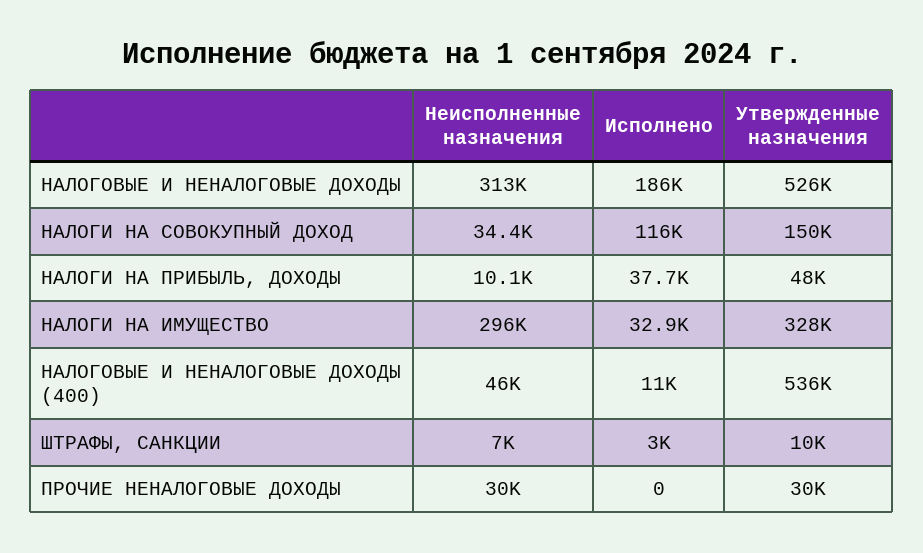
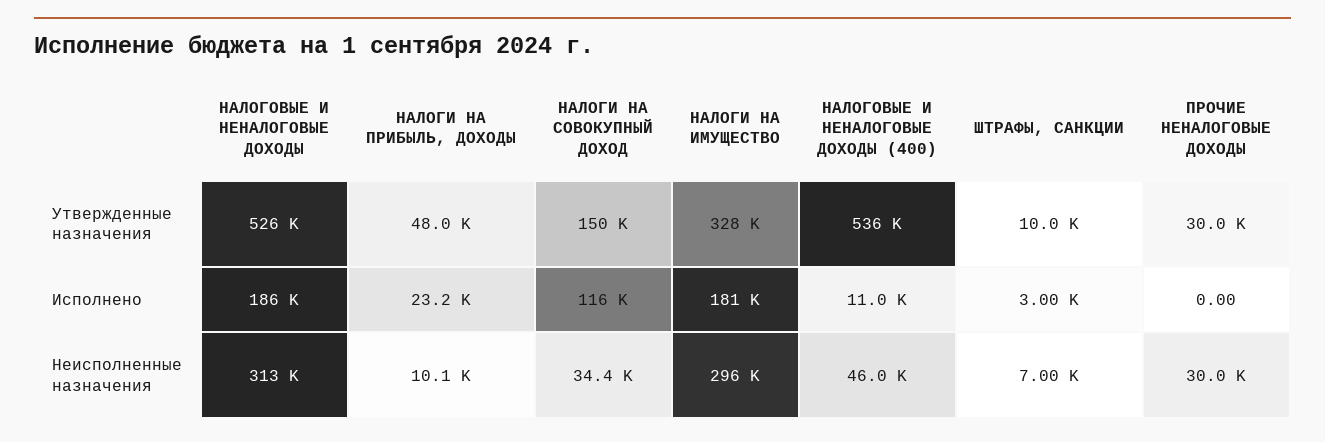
  {
    "Неисполненные назначения": {
      "НАЛОГОВЫЕ И НЕНАЛОГОВЫЕ ДОХОДЫ": 313000,
      "НАЛОГИ НА СОВОКУПНЫЙ ДОХОД": 34400,
      "НАЛОГИ НА ПРИБЫЛЬ, ДОХОДЫ": 10100,
      "НАЛОГИ НА ИМУЩЕСТВО": 296000,
      "НАЛОГОВЫЕ И НЕНАЛОГОВЫЕ ДОХОДЫ (400)": 46000,
      "ШТРАФЫ, САНКЦИИ": 7000,
      "ПРОЧИЕ НЕНАЛОГОВЫЕ ДОХОДЫ": 30000
    },
    "Исполнено": {
      "НАЛОГОВЫЕ И НЕНАЛОГОВЫЕ ДОХОДЫ": 186000,
      "НАЛОГИ НА СОВОКУПНЫЙ ДОХОД": 116000,
-     "НАЛОГИ НА ПРИБЫЛЬ, ДОХОДЫ": 37700,
+     "НАЛОГИ НА ПРИБЫЛЬ, ДОХОДЫ": 23200,
-     "НАЛОГИ НА ИМУЩЕСТВО": 32900,
+     "НАЛОГИ НА ИМУЩЕСТВО": 181000,
      "НАЛОГОВЫЕ И НЕНАЛОГОВЫЕ ДОХОДЫ (400)": 11000,
      "ШТРАФЫ, САНКЦИИ": 3000,
      "ПРОЧИЕ НЕНАЛОГОВЫЕ ДОХОДЫ": 0
    },
    "Утвержденные назначения": {
      "НАЛОГОВЫЕ И НЕНАЛОГОВЫЕ ДОХОДЫ": 526000,
      "НАЛОГИ НА СОВОКУПНЫЙ ДОХОД": 150000,
      "НАЛОГИ НА ПРИБЫЛЬ, ДОХОДЫ": 48000,
      "НАЛОГИ НА ИМУЩЕСТВО": 328000,
      "НАЛОГОВЫЕ И НЕНАЛОГОВЫЕ ДОХОДЫ (400)": 536000,
      "ШТРАФЫ, САНКЦИИ": 10000,
      "ПРОЧИЕ НЕНАЛОГОВЫЕ ДОХОДЫ": 30000
    }
  }

